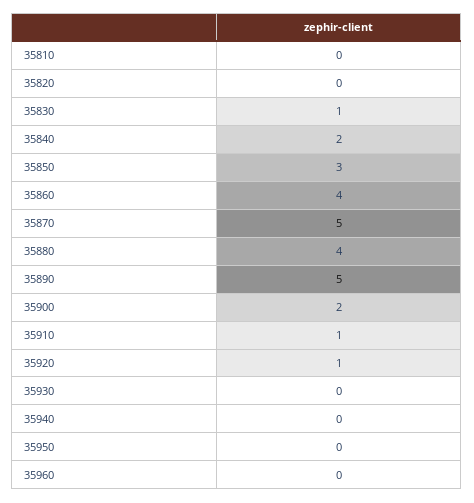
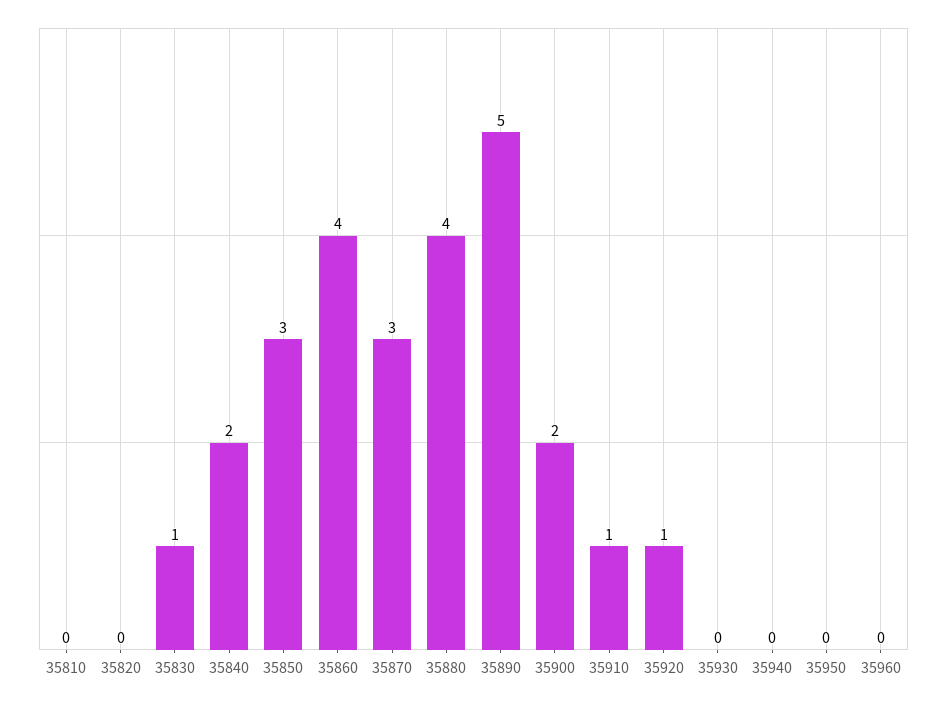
  {
    "35810": 0,
    "35820": 0,
    "35830": 1,
    "35840": 2,
    "35850": 3,
    "35860": 4,
-   "35870": 5,
+   "35870": 3,
    "35880": 4,
    "35890": 5,
    "35900": 2,
    "35910": 1,
    "35920": 1,
    "35930": 0,
    "35940": 0,
    "35950": 0,
    "35960": 0
  }

